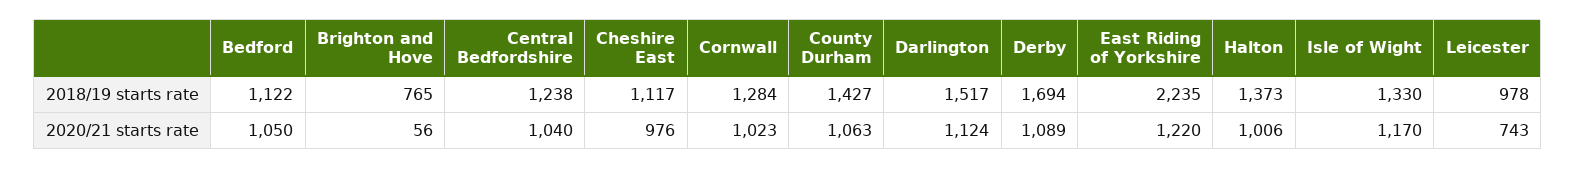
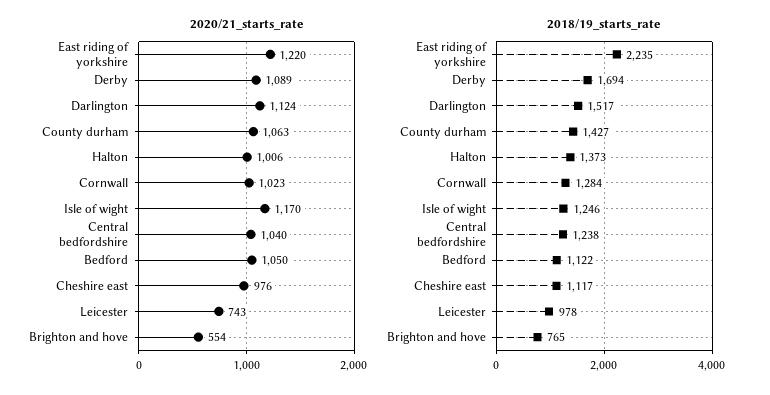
  {
    "2018/19 starts rate": {
      "Bedford": 1122,
      "Brighton and Hove": 765,
      "Central Bedfordshire": 1238,
      "Cheshire East": 1117,
      "Cornwall": 1284,
      "County Durham": 1427,
      "Darlington": 1517,
      "Derby": 1694,
      "East Riding of Yorkshire": 2235,
      "Halton": 1373,
-     "Isle of Wight": 1330,
+     "Isle of Wight": 1246,
      "Leicester": 978
    },
    "2020/21 starts rate": {
      "Bedford": 1050,
-     "Brighton and Hove": 56,
+     "Brighton and Hove": 554,
      "Central Bedfordshire": 1040,
      "Cheshire East": 976,
      "Cornwall": 1023,
      "County Durham": 1063,
      "Darlington": 1124,
      "Derby": 1089,
      "East Riding of Yorkshire": 1220,
      "Halton": 1006,
      "Isle of Wight": 1170,
      "Leicester": 743
    }
  }

